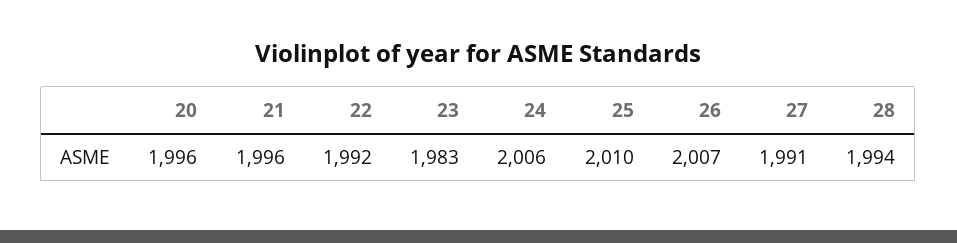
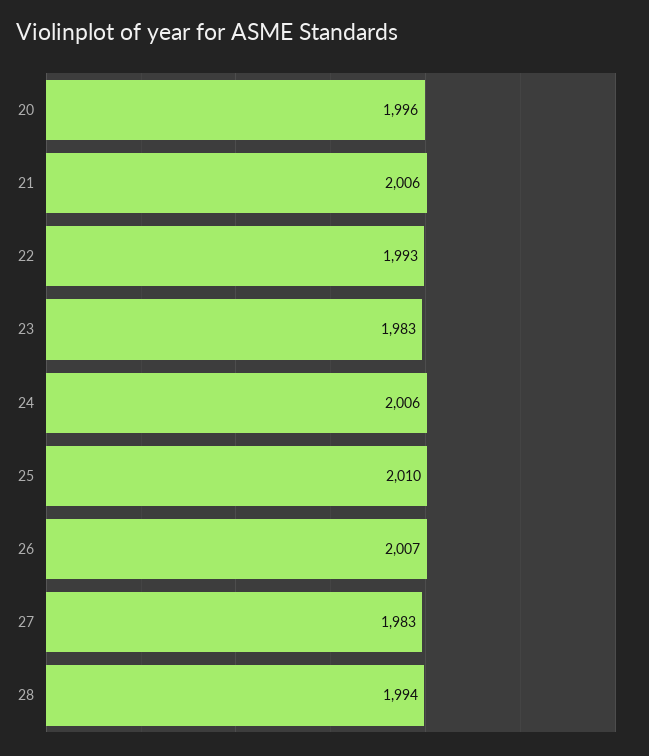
  {
    "20": 1996,
-   "21": 1996,
+   "21": 2006,
-   "22": 1992,
+   "22": 1993,
    "23": 1983,
    "24": 2006,
    "25": 2010,
    "26": 2007,
-   "27": 1991,
+   "27": 1983,
    "28": 1994
  }

